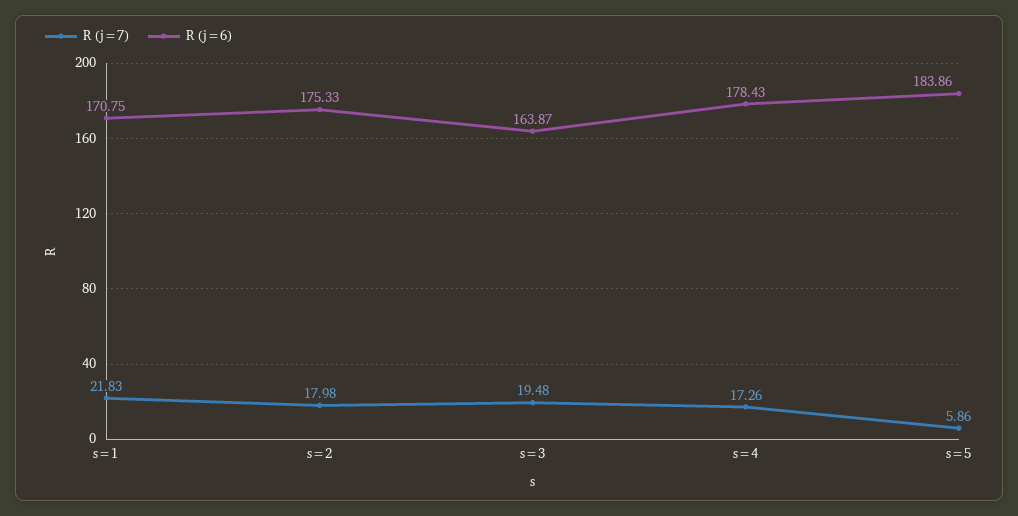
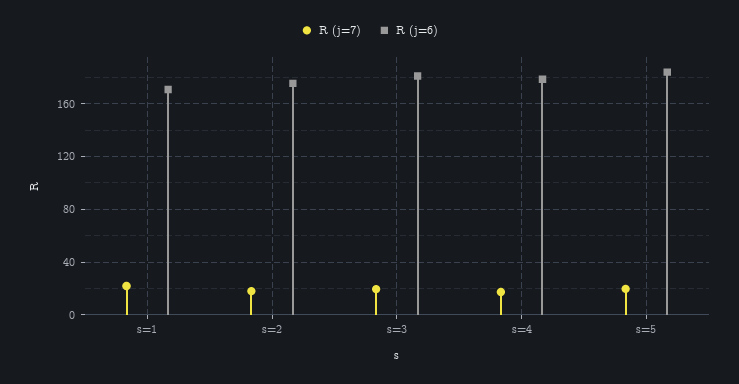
  {
    "R (j=7)": {
      "s=1": 21.83,
      "s=2": 17.98,
      "s=3": 19.48,
      "s=4": 17.26,
-     "s=5": 5.86
+     "s=5": 20
    },
    "R (j=6)": {
      "s=1": 170.75,
      "s=2": 175.33,
-     "s=3": 163.87,
+     "s=3": 180,
      "s=4": 178.43,
      "s=5": 183.86
    }
  }

